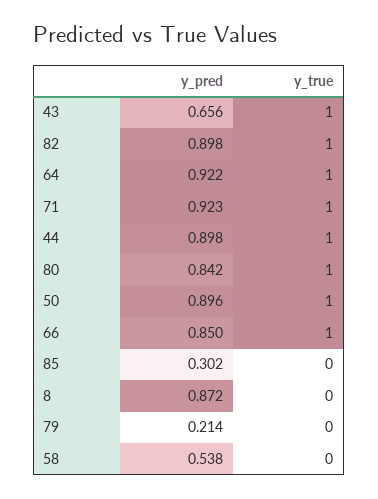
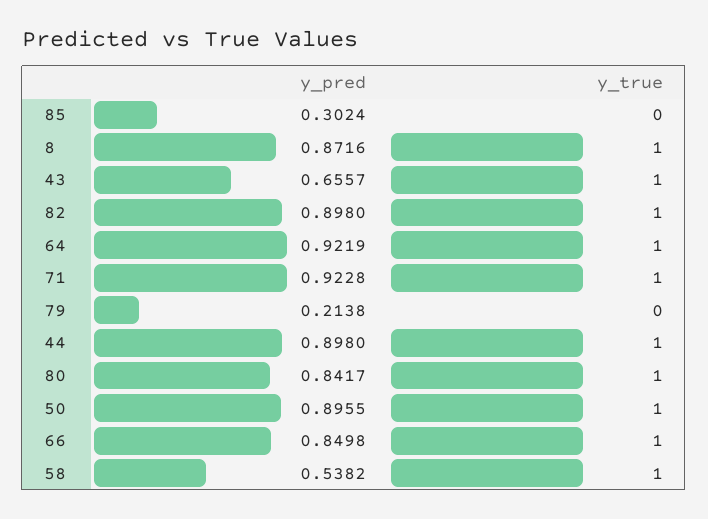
  {
    "y_pred": {
      "43": 0.6557,
      "82": 0.898,
      "64": 0.9219,
      "71": 0.9228,
      "44": 0.898,
      "80": 0.8417,
      "50": 0.8955,
      "66": 0.8498,
      "85": 0.3024,
      "8": 0.8716,
      "79": 0.2138,
      "58": 0.5382
    },
    "y_true": {
      "43": 1,
      "82": 1,
      "64": 1,
      "71": 1,
      "44": 1,
      "80": 1,
      "50": 1,
      "66": 1,
      "85": 0,
-     "8": 0,
+     "8": 1,
      "79": 0,
-     "58": 0
+     "58": 1
    }
  }

